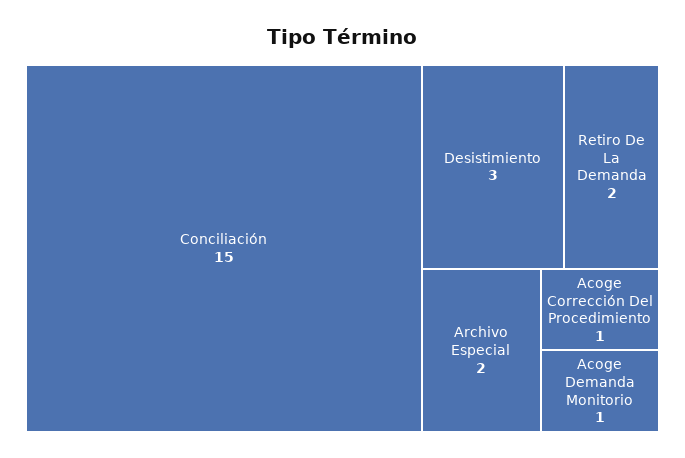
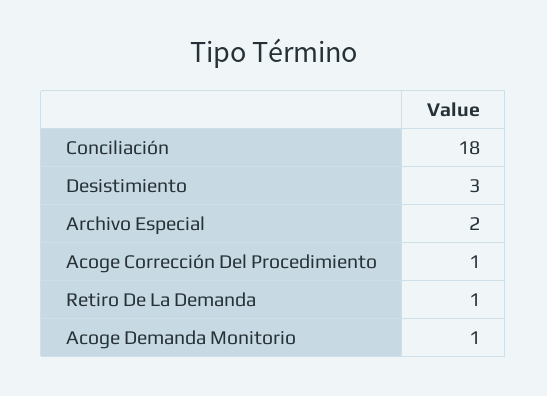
  {
-   "Conciliación": 15,
+   "Conciliación": 18,
    "Desistimiento": 3,
-   "Retiro De La Demanda": 2,
+   "Retiro De La Demanda": 1,
    "Archivo Especial": 2,
    "Acoge Corrección Del Procedimiento": 1,
    "Acoge Demanda Monitorio": 1
  }

